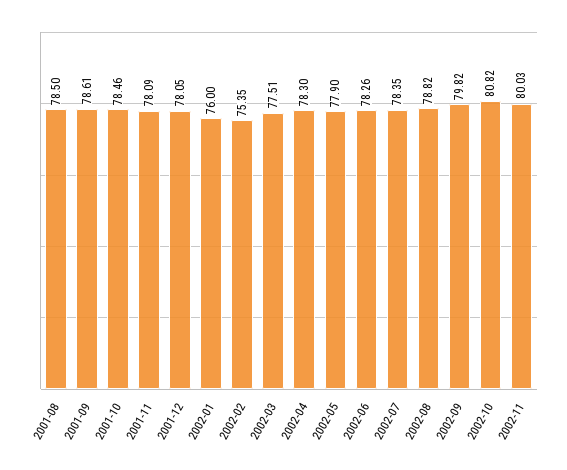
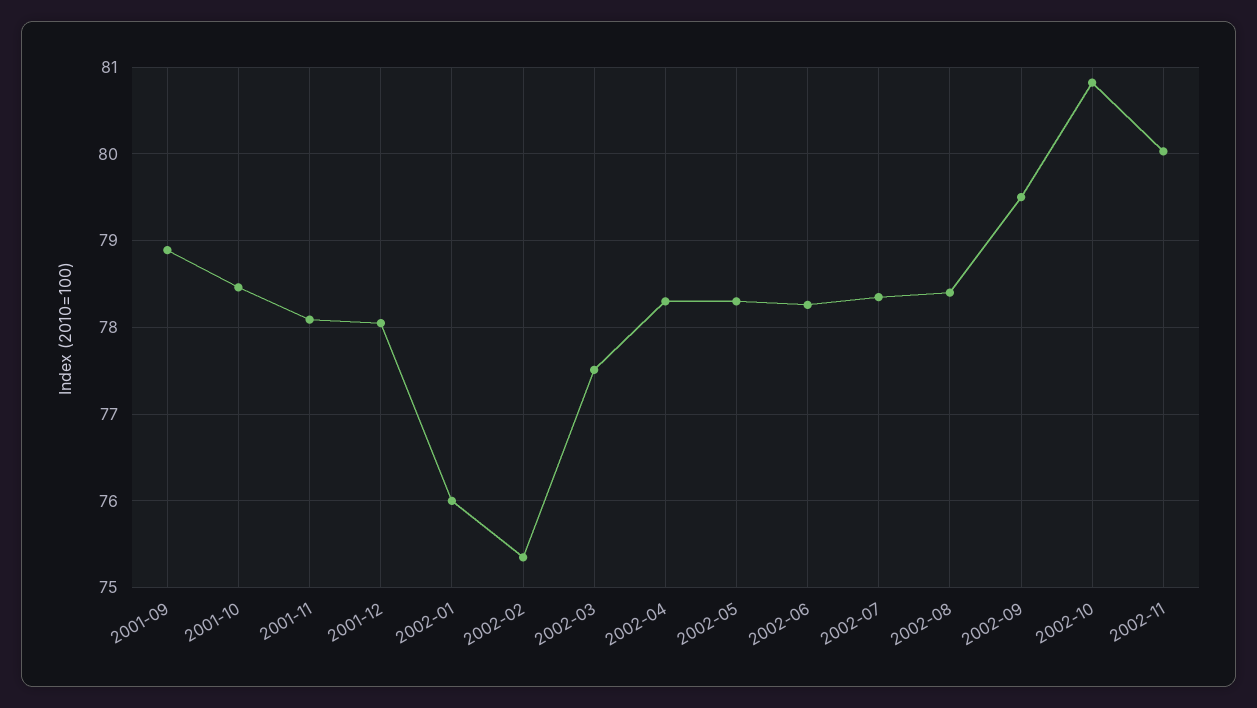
  {
-   "2001-08": 78.5,
-   "2001-09": 78.61,
+   "2001-09": 78.9,
    "2001-10": 78.46,
    "2001-11": 78.09,
    "2001-12": 78.05,
    "2002-01": 76,
    "2002-02": 75.35,
    "2002-03": 77.51,
    "2002-04": 78.3,
-   "2002-05": 77.9,
+   "2002-05": 78.3,
    "2002-06": 78.26,
    "2002-07": 78.35,
-   "2002-08": 78.82,
+   "2002-08": 78.4,
-   "2002-09": 79.82,
+   "2002-09": 79.5,
    "2002-10": 80.82,
    "2002-11": 80.03
  }

